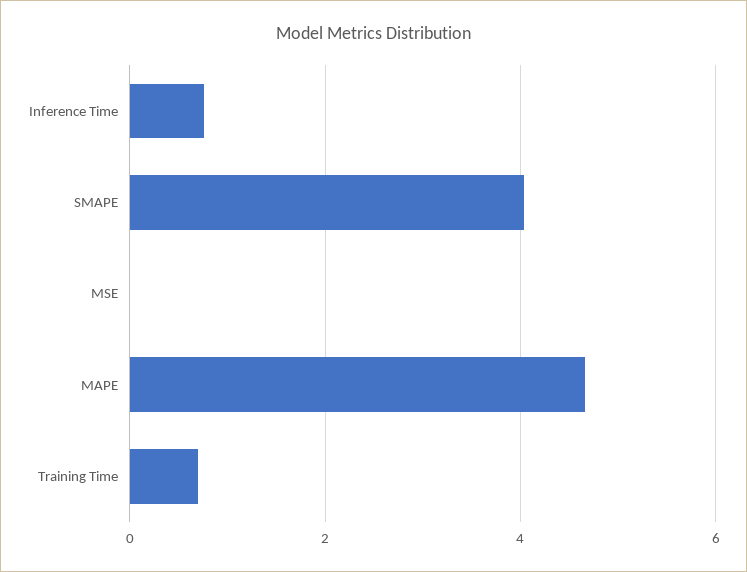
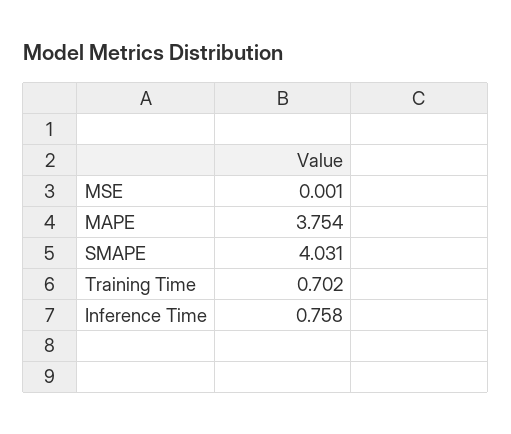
  {
    "Inference Time": 0.758,
    "SMAPE": 4.031,
    "MSE": 0.001,
-   "MAPE": 4.6,
+   "MAPE": 3.754,
    "Training Time": 0.702
  }

